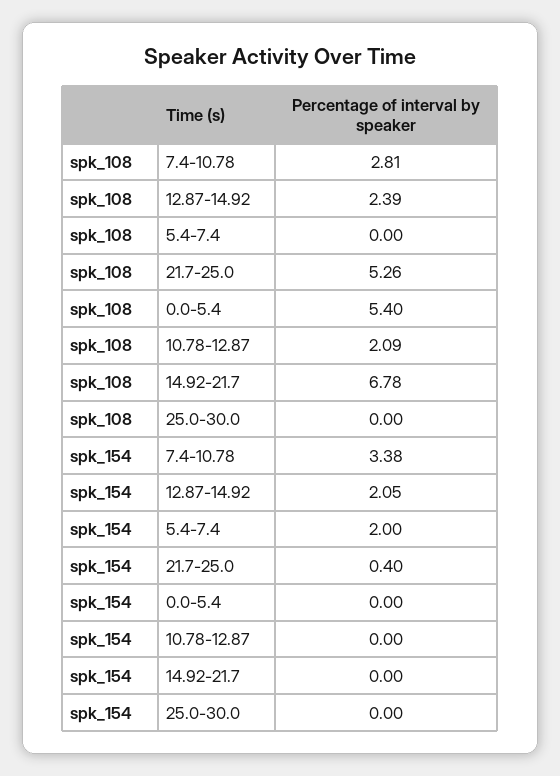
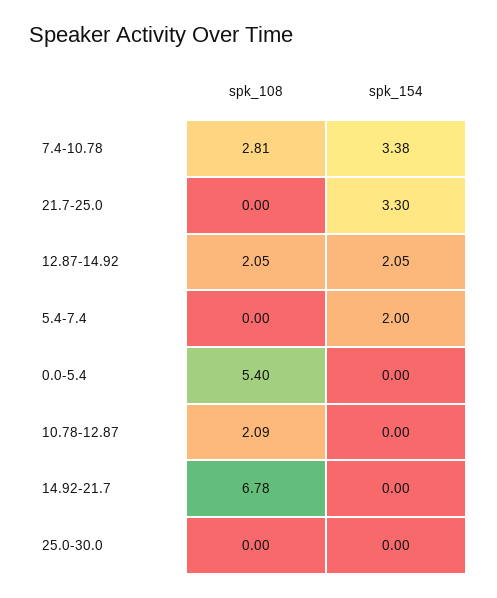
  {
    "spk_108": {
      "7.4-10.78": 2.81,
-     "12.87-14.92": 2.39,
+     "12.87-14.92": 2.05,
      "5.4-7.4": 0,
-     "21.7-25.0": 5.26,
+     "21.7-25.0": 0,
      "0.0-5.4": 5.4,
      "10.78-12.87": 2.09,
      "14.92-21.7": 6.78,
      "25.0-30.0": 0
    },
    "spk_154": {
      "7.4-10.78": 3.38,
      "12.87-14.92": 2.05,
      "5.4-7.4": 2,
-     "21.7-25.0": 0.4,
+     "21.7-25.0": 3.3,
      "0.0-5.4": 0,
      "10.78-12.87": 0,
      "14.92-21.7": 0,
      "25.0-30.0": 0
    }
  }

